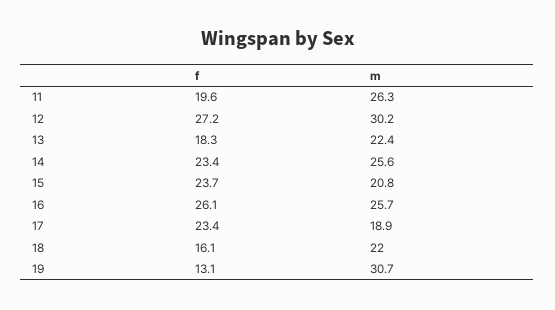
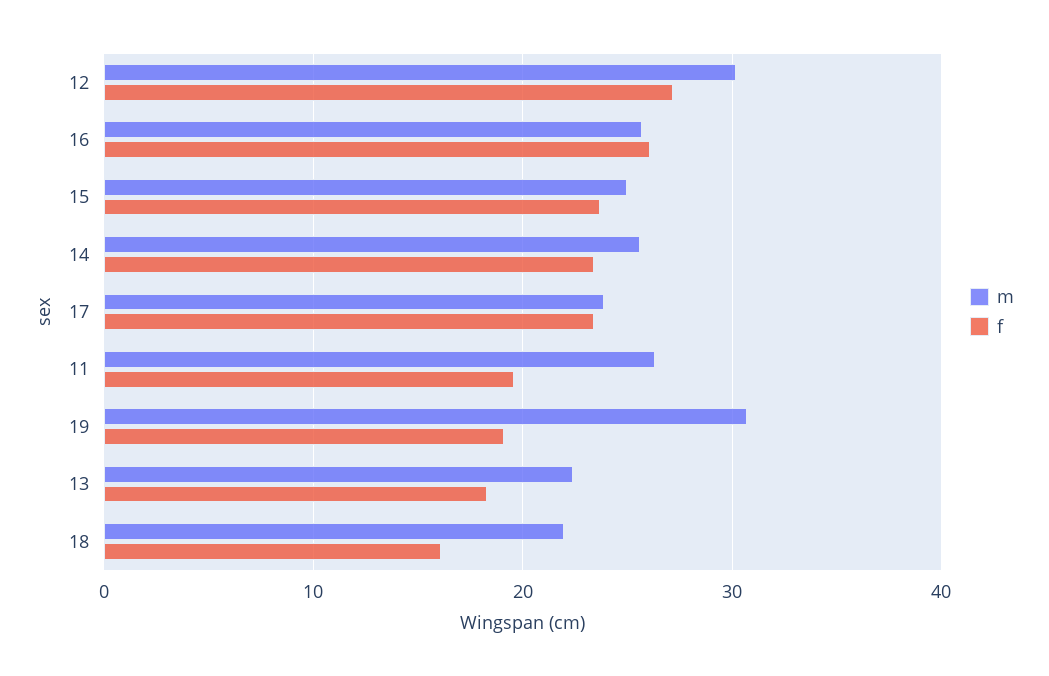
  {
    "f": {
      "11": 19.6,
      "12": 27.2,
      "13": 18.3,
      "14": 23.4,
      "15": 23.7,
      "16": 26.1,
      "17": 23.4,
      "18": 16.1,
-     "19": 13.1
+     "19": 19
    },
    "m": {
      "11": 26.3,
      "12": 30.2,
      "13": 22.4,
      "14": 25.6,
-     "15": 20.8,
+     "15": 25,
      "16": 25.7,
-     "17": 18.9,
+     "17": 24,
      "18": 22,
      "19": 30.7
    }
  }

